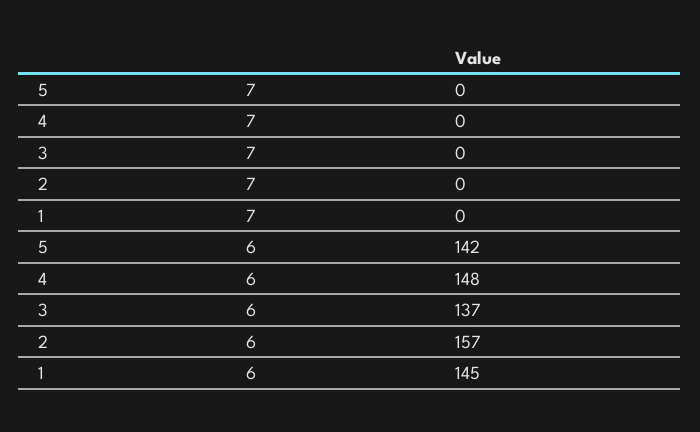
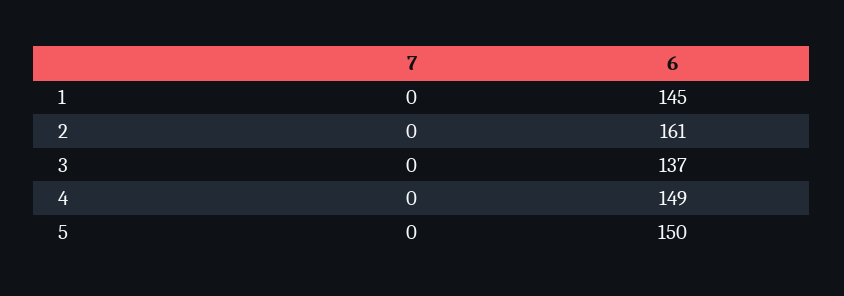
  {
    "5": {
      "7": 0,
-     "6": 142
+     "6": 150
    },
    "4": {
      "7": 0,
-     "6": 148
+     "6": 149
    },
    "3": {
      "7": 0,
      "6": 137
    },
    "2": {
      "7": 0,
-     "6": 157
+     "6": 161
    },
    "1": {
      "7": 0,
      "6": 145
    }
  }

